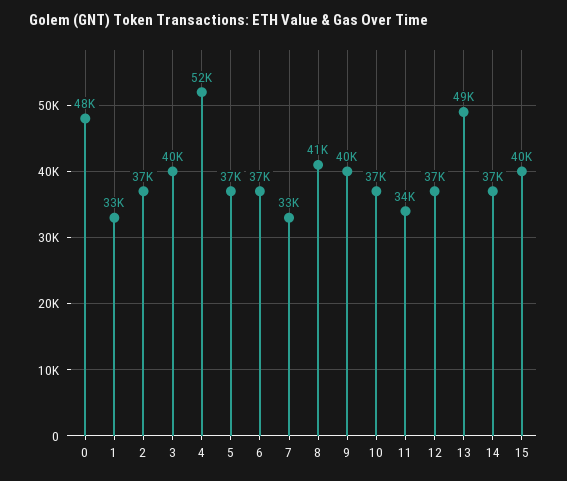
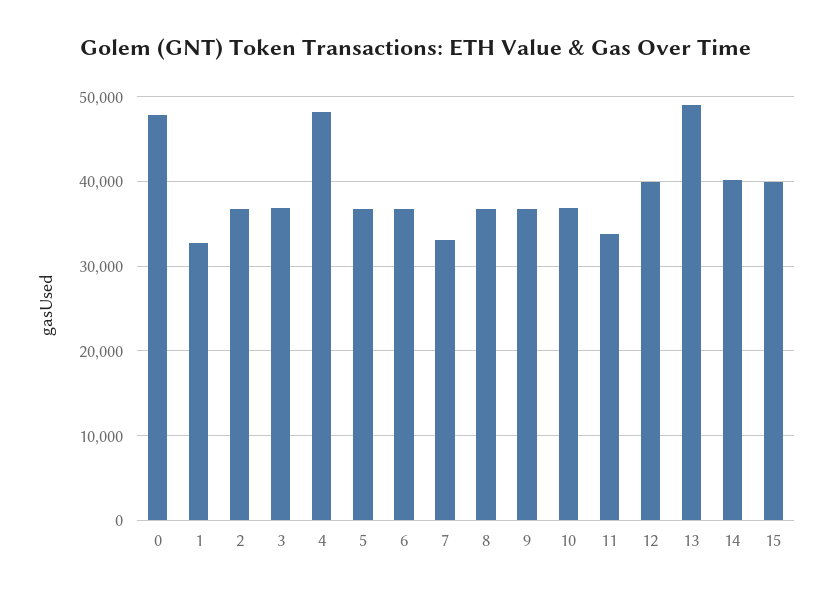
  {
    "0": 48000,
    "1": 33000,
    "2": 37000,
-   "3": 40000,
+   "3": 37000,
-   "4": 52000,
+   "4": 48000,
    "5": 37000,
    "6": 37000,
    "7": 33000,
-   "8": 41000,
+   "8": 37000,
-   "9": 40000,
+   "9": 37000,
    "10": 37000,
    "11": 34000,
-   "12": 37000,
+   "12": 40000,
    "13": 49000,
-   "14": 37000,
+   "14": 40000,
    "15": 40000
  }

